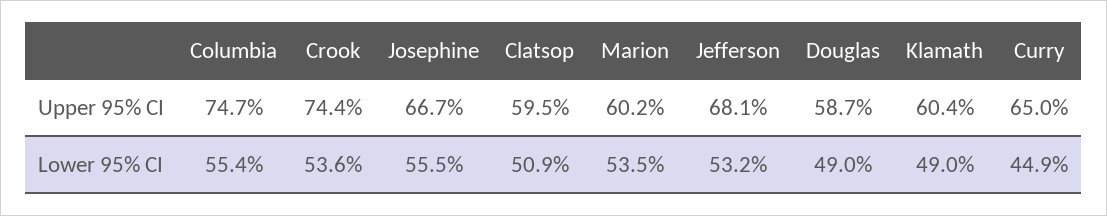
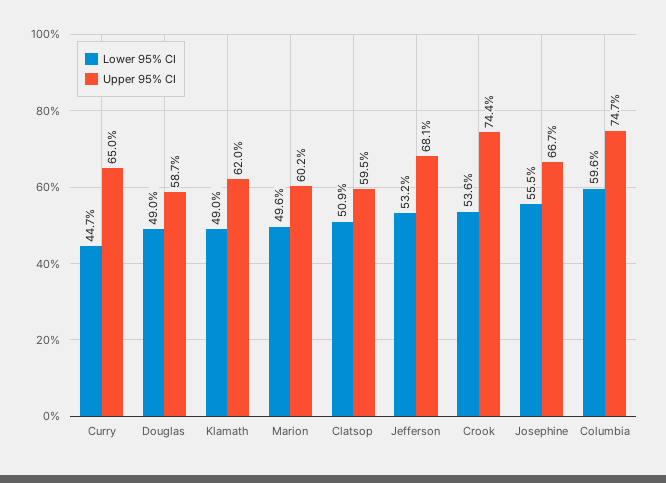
  {
    "Upper 95% CI": {
      "Columbia": 74.7,
      "Crook": 74.4,
      "Josephine": 66.7,
      "Clatsop": 59.5,
      "Marion": 60.2,
      "Jefferson": 68.1,
      "Douglas": 58.7,
-     "Klamath": 60.4,
+     "Klamath": 62,
      "Curry": 65
    },
    "Lower 95% CI": {
-     "Columbia": 55.4,
+     "Columbia": 59.6,
      "Crook": 53.6,
      "Josephine": 55.5,
      "Clatsop": 50.9,
-     "Marion": 53.5,
+     "Marion": 49.6,
      "Jefferson": 53.2,
      "Douglas": 49,
      "Klamath": 49,
-     "Curry": 44.9
+     "Curry": 44.7
    }
  }

